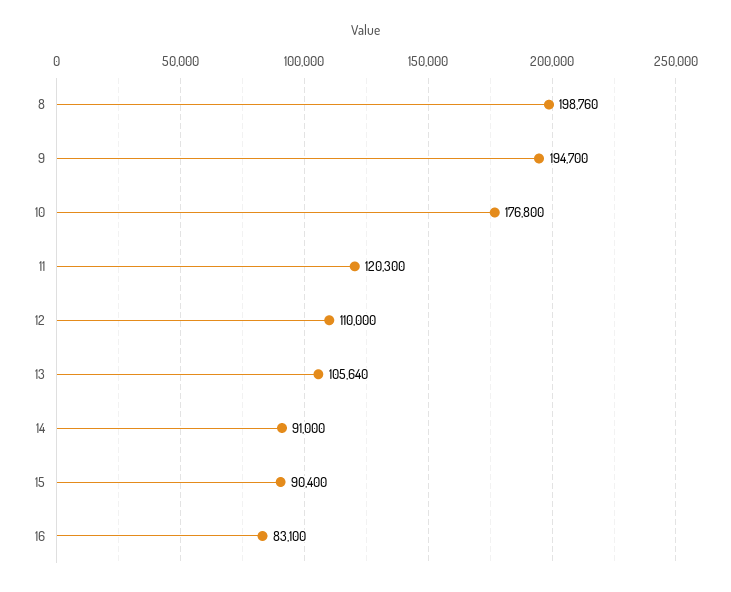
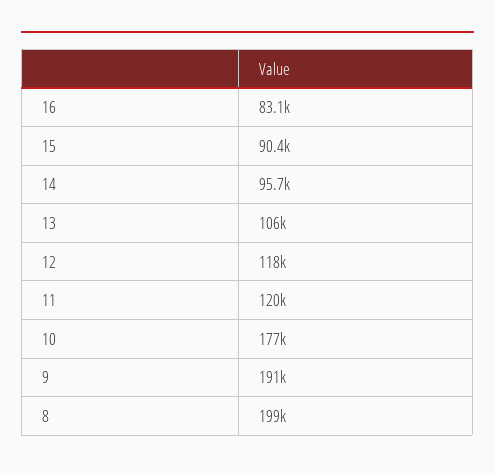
  {
    "8": 198760,
-   "9": 194700,
+   "9": 191000,
    "10": 176800,
    "11": 120300,
-   "12": 110000,
+   "12": 118000,
    "13": 105640,
-   "14": 91000,
+   "14": 95700,
    "15": 90400,
    "16": 83100
  }

